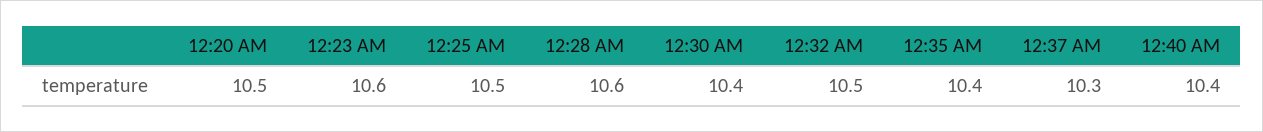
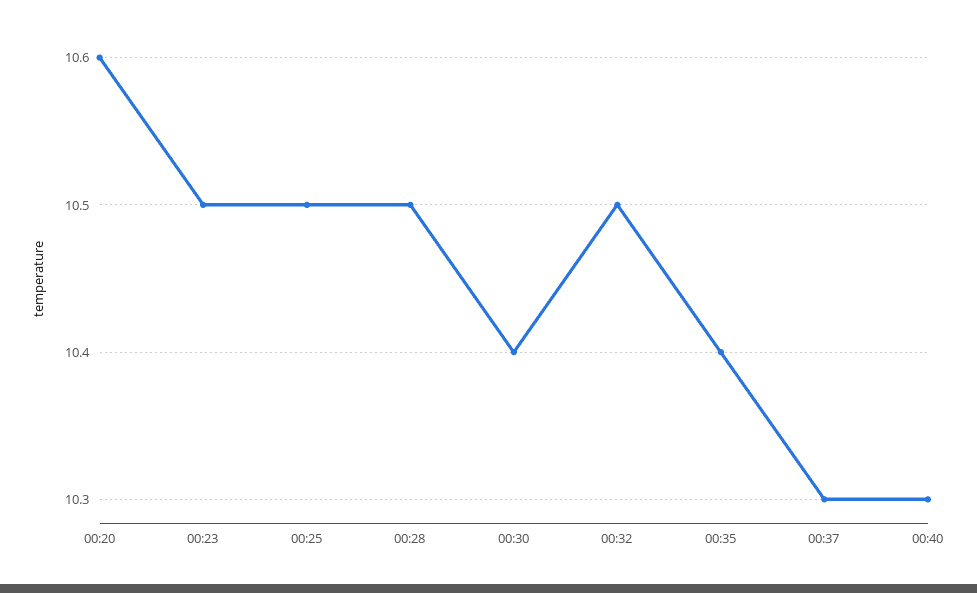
  {
-   "12:20 AM": 10.5,
+   "12:20 AM": 10.6,
-   "12:23 AM": 10.6,
+   "12:23 AM": 10.5,
    "12:25 AM": 10.5,
-   "12:28 AM": 10.6,
+   "12:28 AM": 10.5,
    "12:30 AM": 10.4,
    "12:32 AM": 10.5,
    "12:35 AM": 10.4,
    "12:37 AM": 10.3,
-   "12:40 AM": 10.4
+   "12:40 AM": 10.3
  }

